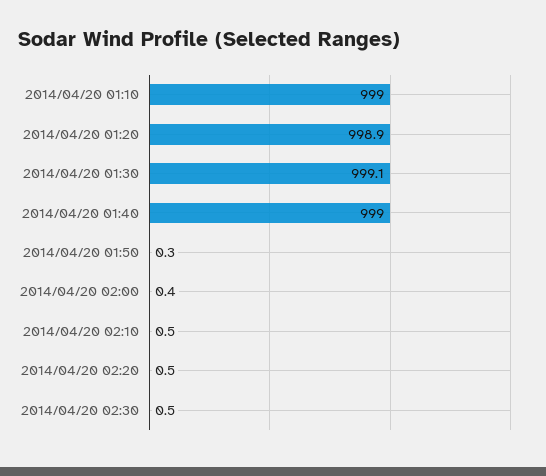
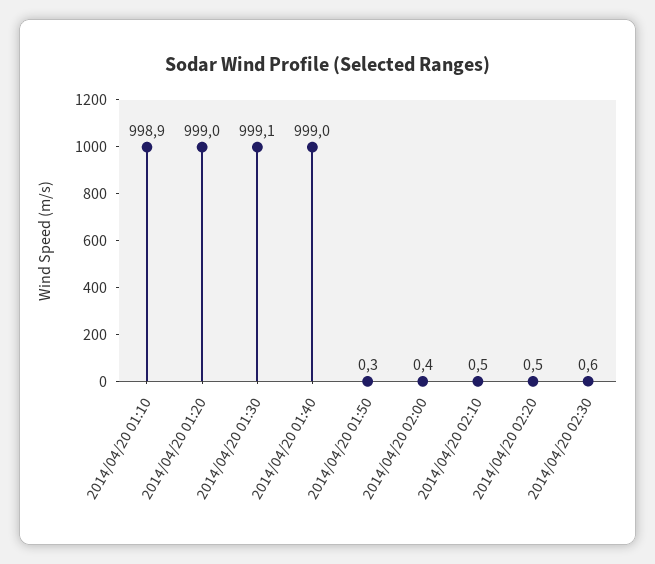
  {
-   "2014/04/20 01:10": 999,
+   "2014/04/20 01:10": 998.9,
-   "2014/04/20 01:20": 998.9,
+   "2014/04/20 01:20": 999,
    "2014/04/20 01:30": 999.1,
    "2014/04/20 01:40": 999,
    "2014/04/20 01:50": 0.3,
    "2014/04/20 02:00": 0.4,
    "2014/04/20 02:10": 0.5,
    "2014/04/20 02:20": 0.5,
-   "2014/04/20 02:30": 0.5
+   "2014/04/20 02:30": 0.6
  }

